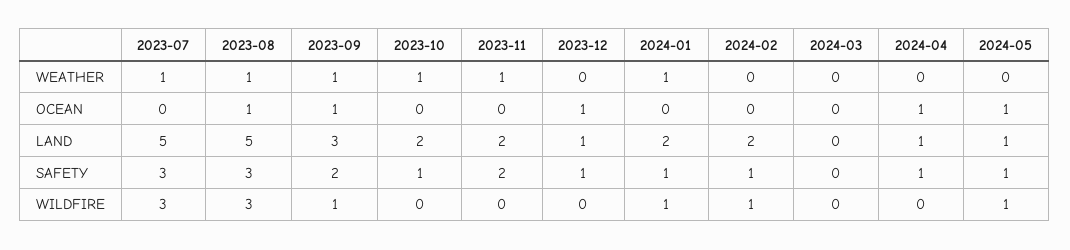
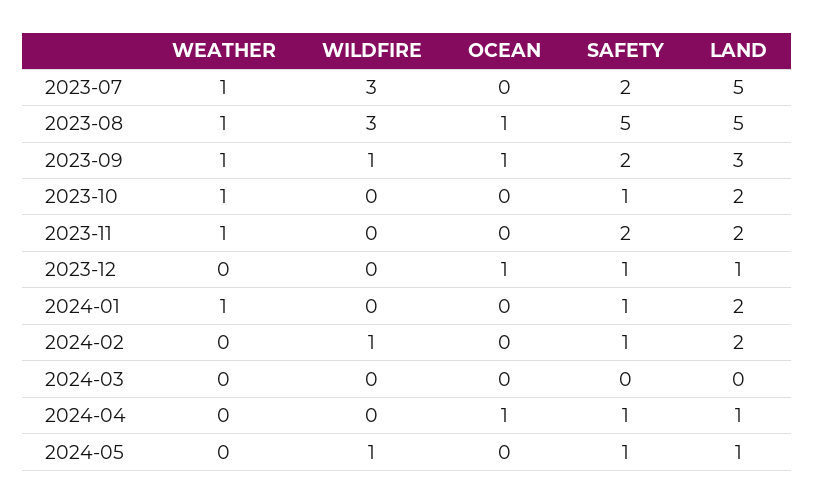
  {
    "2023-07": {
      "WEATHER": 1,
      "OCEAN": 0,
      "LAND": 5,
-     "SAFETY": 3,
+     "SAFETY": 2,
      "WILDFIRE": 3
    },
    "2023-08": {
      "WEATHER": 1,
      "OCEAN": 1,
      "LAND": 5,
-     "SAFETY": 3,
+     "SAFETY": 5,
      "WILDFIRE": 3
    },
    "2023-09": {
      "WEATHER": 1,
      "OCEAN": 1,
      "LAND": 3,
      "SAFETY": 2,
      "WILDFIRE": 1
    },
    "2023-10": {
      "WEATHER": 1,
      "OCEAN": 0,
      "LAND": 2,
      "SAFETY": 1,
      "WILDFIRE": 0
    },
    "2023-11": {
      "WEATHER": 1,
      "OCEAN": 0,
      "LAND": 2,
      "SAFETY": 2,
      "WILDFIRE": 0
    },
    "2023-12": {
      "WEATHER": 0,
      "OCEAN": 1,
      "LAND": 1,
      "SAFETY": 1,
      "WILDFIRE": 0
    },
    "2024-01": {
      "WEATHER": 1,
      "OCEAN": 0,
      "LAND": 2,
      "SAFETY": 1,
-     "WILDFIRE": 1
+     "WILDFIRE": 0
    },
    "2024-02": {
      "WEATHER": 0,
      "OCEAN": 0,
      "LAND": 2,
      "SAFETY": 1,
      "WILDFIRE": 1
    },
    "2024-03": {
      "WEATHER": 0,
      "OCEAN": 0,
      "LAND": 0,
      "SAFETY": 0,
      "WILDFIRE": 0
    },
    "2024-04": {
      "WEATHER": 0,
      "OCEAN": 1,
      "LAND": 1,
      "SAFETY": 1,
      "WILDFIRE": 0
    },
    "2024-05": {
      "WEATHER": 0,
-     "OCEAN": 1,
+     "OCEAN": 0,
      "LAND": 1,
      "SAFETY": 1,
      "WILDFIRE": 1
    }
  }

